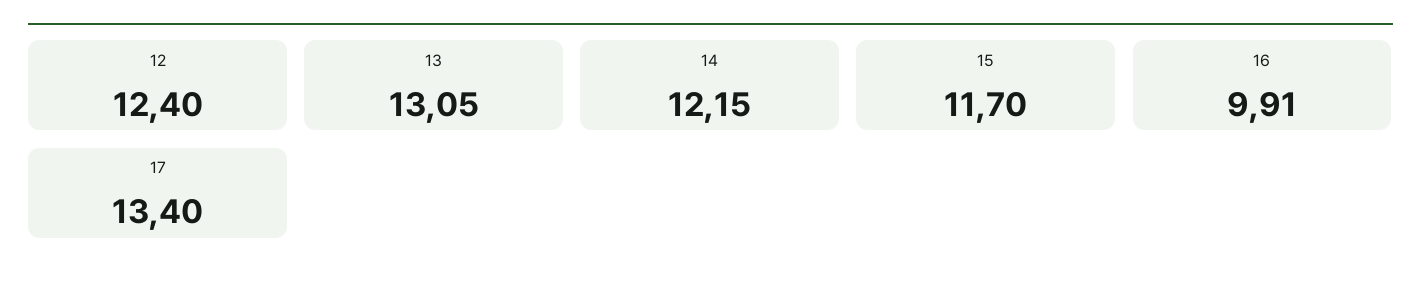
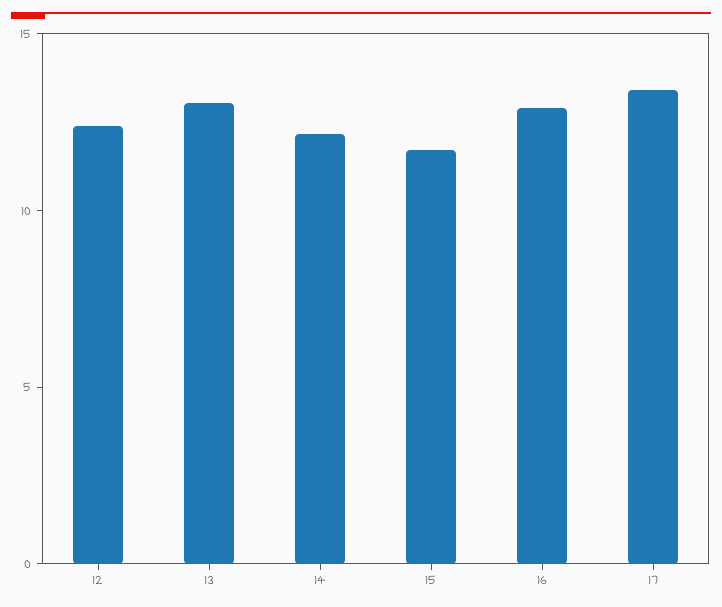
  {
    "12": 12.4,
    "13": 13.05,
    "14": 12.15,
    "15": 11.7,
-   "16": 9.91,
+   "16": 13,
    "17": 13.4
  }

